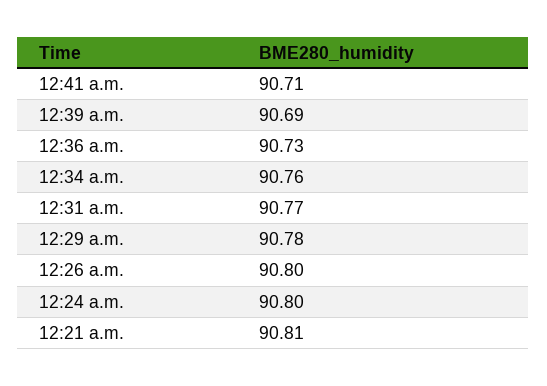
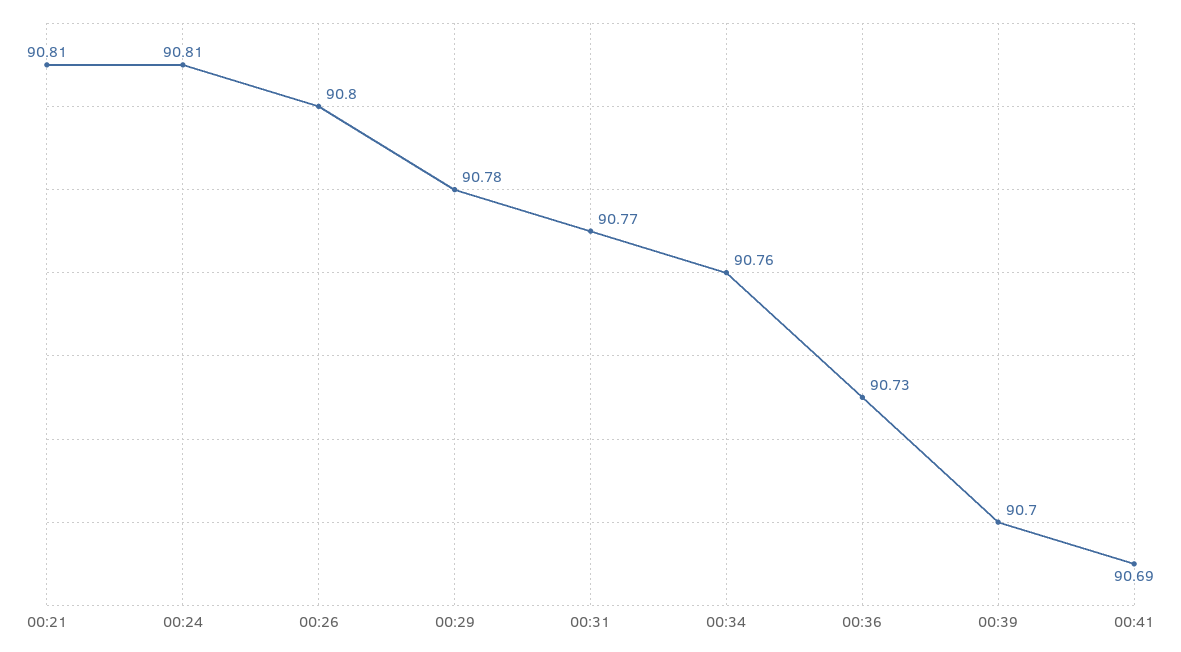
  {
-   "12:41 a.m.": 90.71,
+   "12:41 a.m.": 90.69,
-   "12:39 a.m.": 90.69,
+   "12:39 a.m.": 90.7,
    "12:36 a.m.": 90.73,
    "12:34 a.m.": 90.76,
    "12:31 a.m.": 90.77,
    "12:29 a.m.": 90.78,
    "12:26 a.m.": 90.8,
-   "12:24 a.m.": 90.8,
+   "12:24 a.m.": 90.81,
    "12:21 a.m.": 90.81
  }

